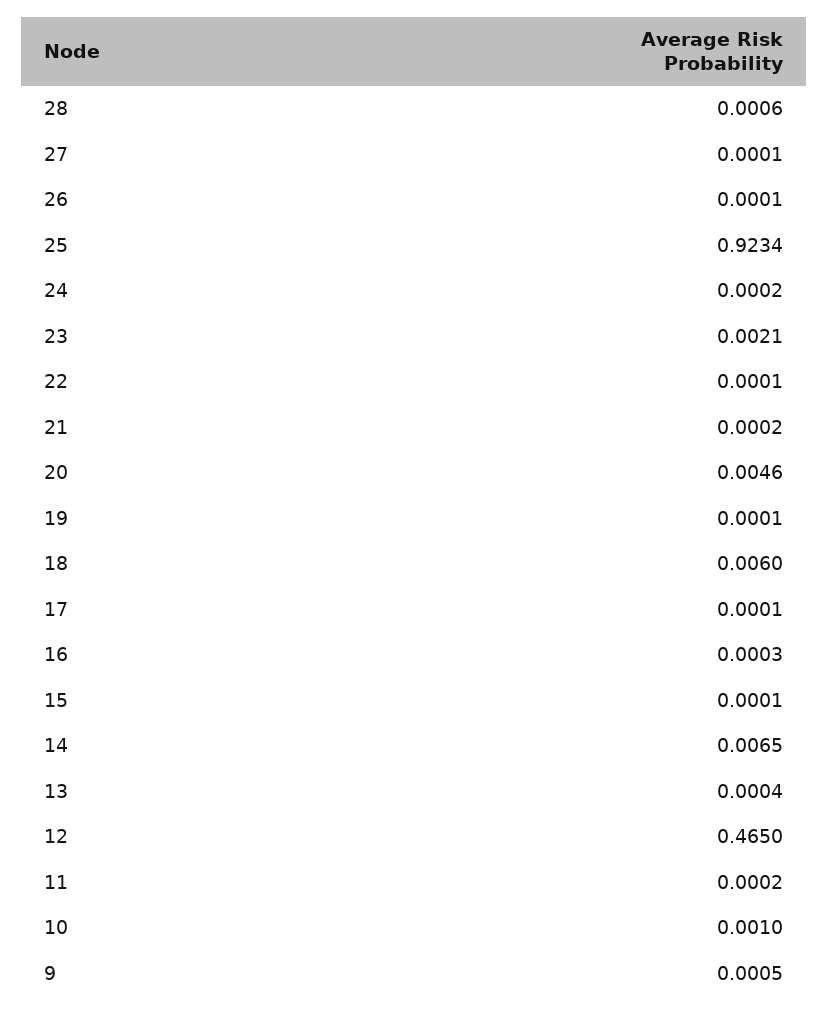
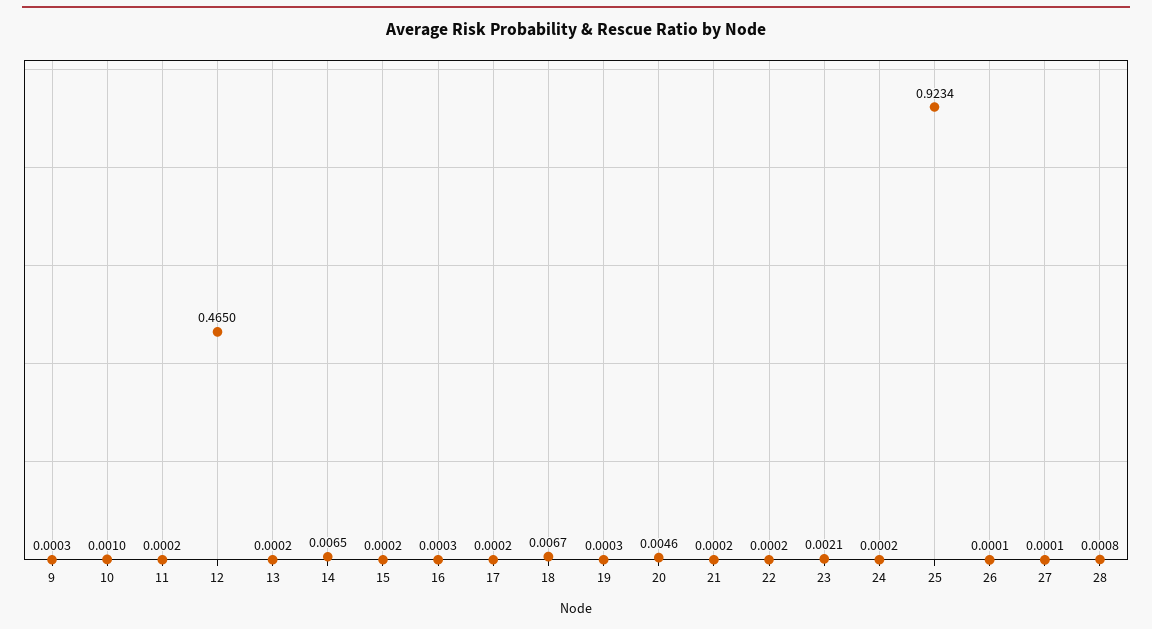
  {
-   "28": 0.0006,
+   "28": 0.0008,
    "27": 0.0001,
    "26": 0.0001,
    "25": 0.9234,
    "24": 0.0002,
    "23": 0.0021,
-   "22": 0.0001,
+   "22": 0.0002,
    "21": 0.0002,
    "20": 0.0046,
-   "19": 0.0001,
+   "19": 0.0003,
-   "18": 0.006,
+   "18": 0.0067,
-   "17": 0.0001,
+   "17": 0.0002,
    "16": 0.0003,
-   "15": 0.0001,
+   "15": 0.0002,
    "14": 0.0065,
-   "13": 0.0004,
+   "13": 0.0002,
    "12": 0.465,
    "11": 0.0002,
    "10": 0.001,
-   "9": 0.0005
+   "9": 0.0003
  }

